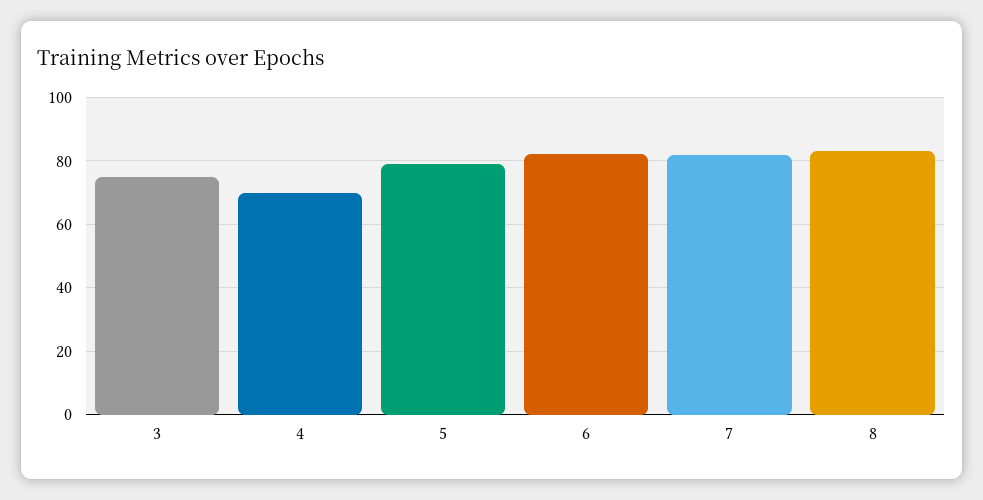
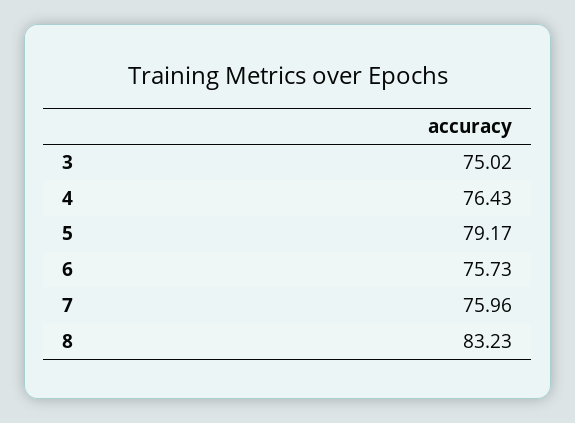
  {
    "3": 75.02,
-   "4": 70,
+   "4": 76.43,
    "5": 79.17,
-   "6": 82,
+   "6": 75.73,
-   "7": 82,
+   "7": 75.96,
    "8": 83.23
  }

